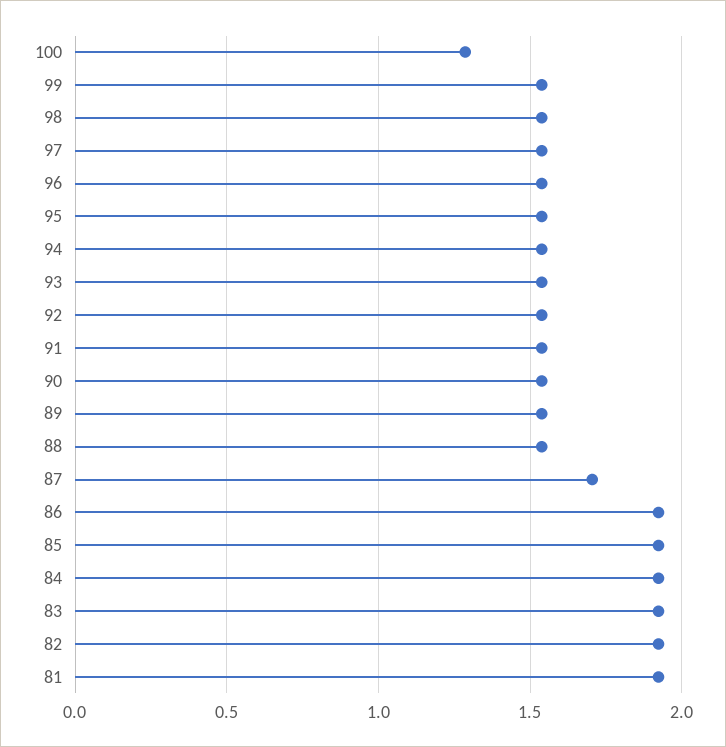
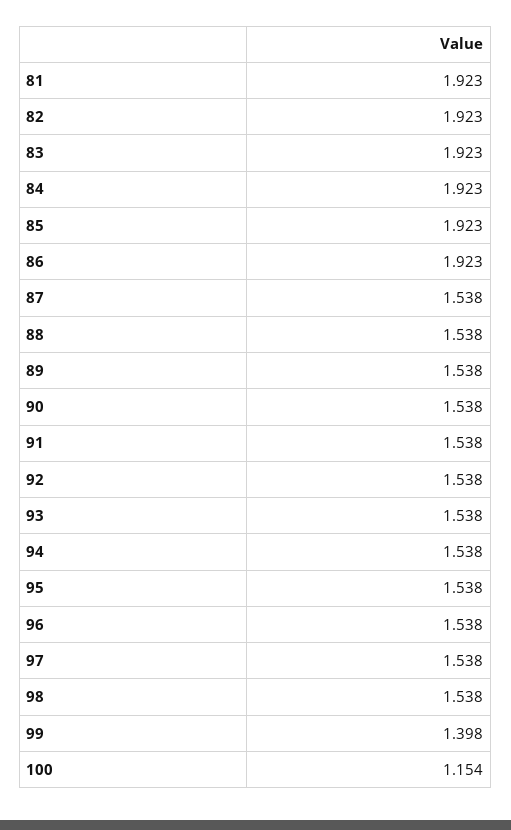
  {
-   "100": 1.3,
+   "100": 1.154,
-   "99": 1.55,
+   "99": 1.398,
    "98": 1.538,
    "97": 1.538,
    "96": 1.538,
    "95": 1.538,
    "94": 1.538,
    "93": 1.538,
    "92": 1.538,
    "91": 1.538,
    "90": 1.538,
    "89": 1.538,
    "88": 1.538,
-   "87": 1.7,
+   "87": 1.538,
    "86": 1.923,
    "85": 1.923,
    "84": 1.923,
    "83": 1.923,
    "82": 1.923,
    "81": 1.923
  }

